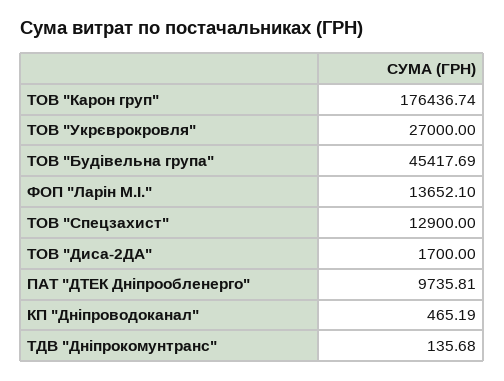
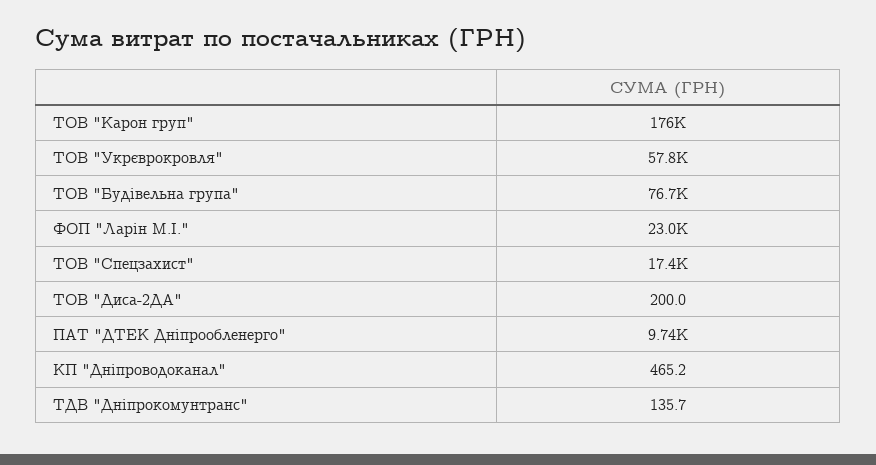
  {
    "ТОВ \"Карон груп\"": 176436.74,
-   "ТОВ \"Укрєврокровля\"": 27000,
+   "ТОВ \"Укрєврокровля\"": 57800,
-   "ТОВ \"Будівельна група\"": 45417.69,
+   "ТОВ \"Будівельна група\"": 76700,
-   "ФОП \"Ларін М.І.\"": 13652.1,
+   "ФОП \"Ларін М.І.\"": 23000,
-   "ТОВ \"Спецзахист\"": 12900,
+   "ТОВ \"Спецзахист\"": 17400,
-   "ТОВ \"Диса-2ДА\"": 1700,
+   "ТОВ \"Диса-2ДА\"": 200,
    "ПАТ \"ДТЕК Дніпрообленерго\"": 9735.81,
    "КП \"Дніпроводоканал\"": 465.19,
    "ТДВ \"Дніпрокомунтранс\"": 135.68
  }

